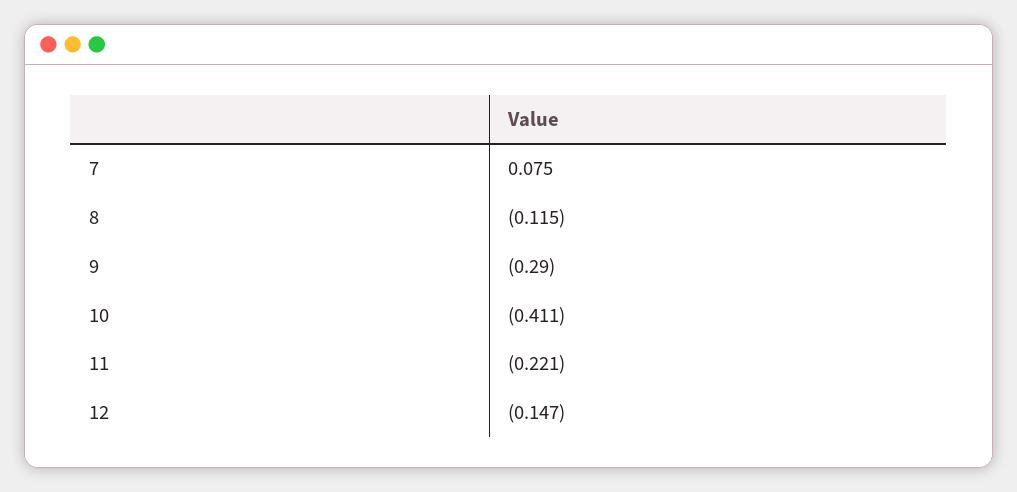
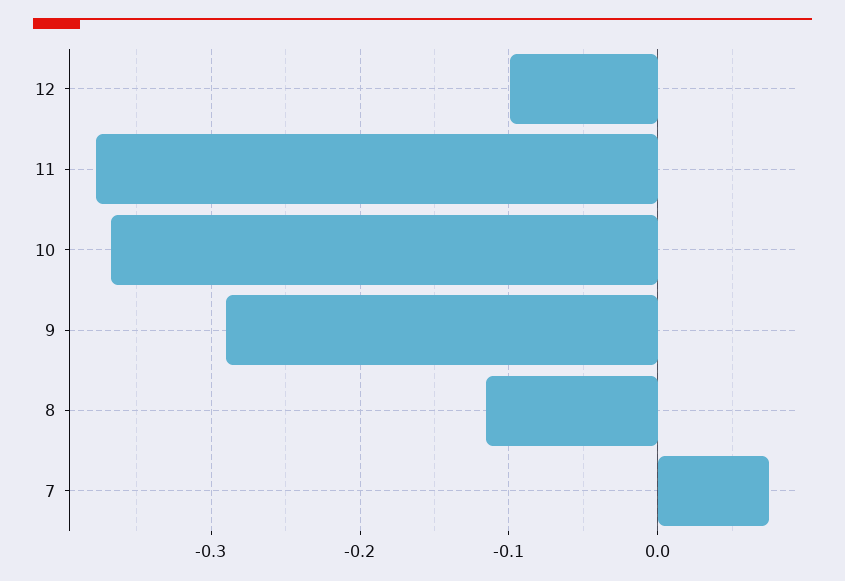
  {
    "7": 0.075,
    "8": -0.115,
    "9": -0.29,
-   "10": -0.411,
+   "10": -0.37,
-   "11": -0.221,
+   "11": -0.38,
-   "12": -0.147
+   "12": -0.1
  }

